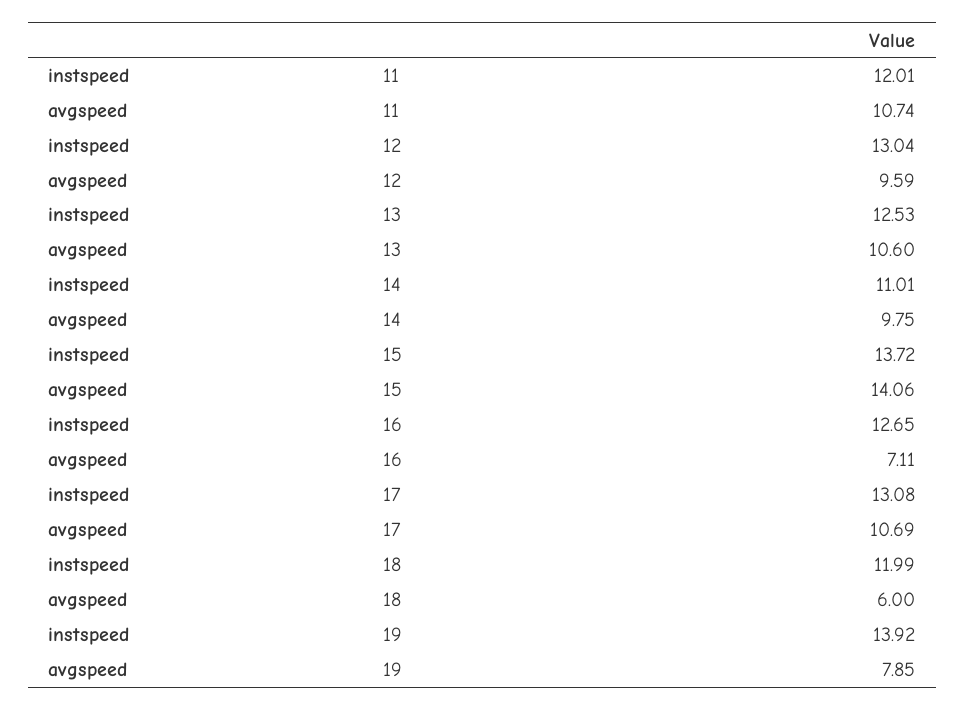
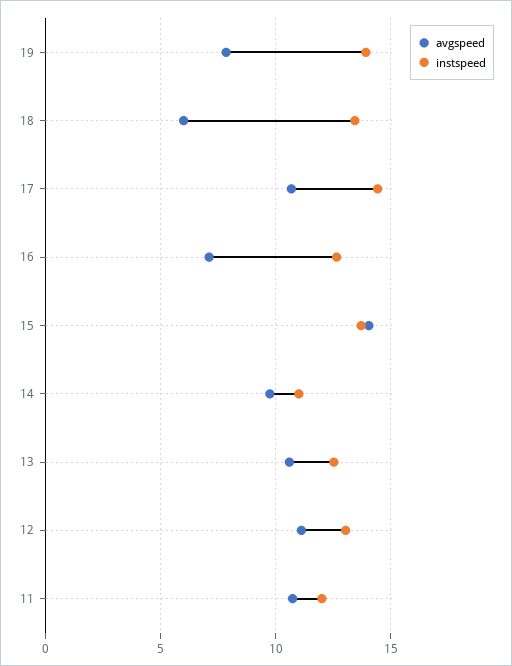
  {
    "instspeed": {
      "11": 12.01,
      "12": 13.04,
      "13": 12.53,
      "14": 11.01,
      "15": 13.72,
      "16": 12.65,
-     "17": 13.08,
+     "17": 14.5,
-     "18": 11.99,
+     "18": 13.5,
      "19": 13.92
    },
    "avgspeed": {
      "11": 10.74,
-     "12": 9.59,
+     "12": 11,
      "13": 10.6,
      "14": 9.75,
      "15": 14.06,
      "16": 7.11,
      "17": 10.69,
      "18": 6,
      "19": 7.85
    }
  }

